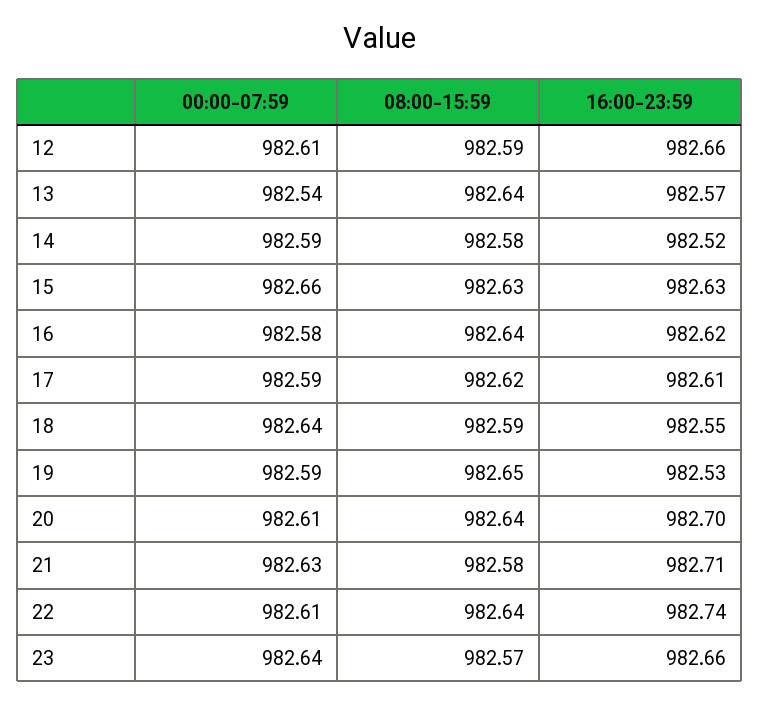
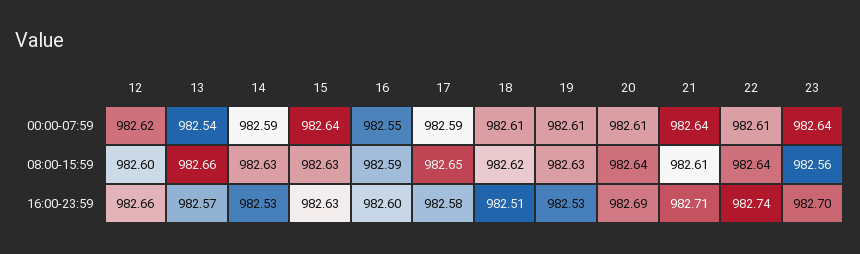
  {
    "00:00-07:59": {
-     "12": 982.61,
+     "12": 982.62,
      "13": 982.54,
      "14": 982.59,
-     "15": 982.66,
+     "15": 982.64,
-     "16": 982.58,
+     "16": 982.55,
      "17": 982.59,
-     "18": 982.64,
+     "18": 982.61,
-     "19": 982.59,
+     "19": 982.61,
      "20": 982.61,
-     "21": 982.63,
+     "21": 982.64,
      "22": 982.61,
      "23": 982.64
    },
    "08:00-15:59": {
-     "12": 982.59,
+     "12": 982.6,
-     "13": 982.64,
+     "13": 982.66,
-     "14": 982.58,
+     "14": 982.63,
      "15": 982.63,
-     "16": 982.64,
+     "16": 982.59,
-     "17": 982.62,
+     "17": 982.65,
-     "18": 982.59,
+     "18": 982.62,
-     "19": 982.65,
+     "19": 982.63,
      "20": 982.64,
-     "21": 982.58,
+     "21": 982.61,
      "22": 982.64,
-     "23": 982.57
+     "23": 982.56
    },
    "16:00-23:59": {
      "12": 982.66,
      "13": 982.57,
-     "14": 982.52,
+     "14": 982.53,
      "15": 982.63,
-     "16": 982.62,
+     "16": 982.6,
-     "17": 982.61,
+     "17": 982.58,
-     "18": 982.55,
+     "18": 982.51,
      "19": 982.53,
-     "20": 982.7,
+     "20": 982.69,
      "21": 982.71,
      "22": 982.74,
-     "23": 982.66
+     "23": 982.7
    }
  }

